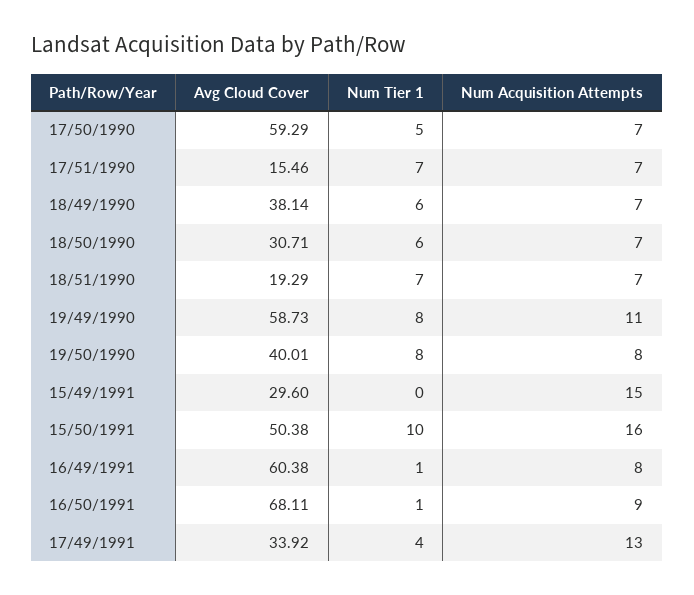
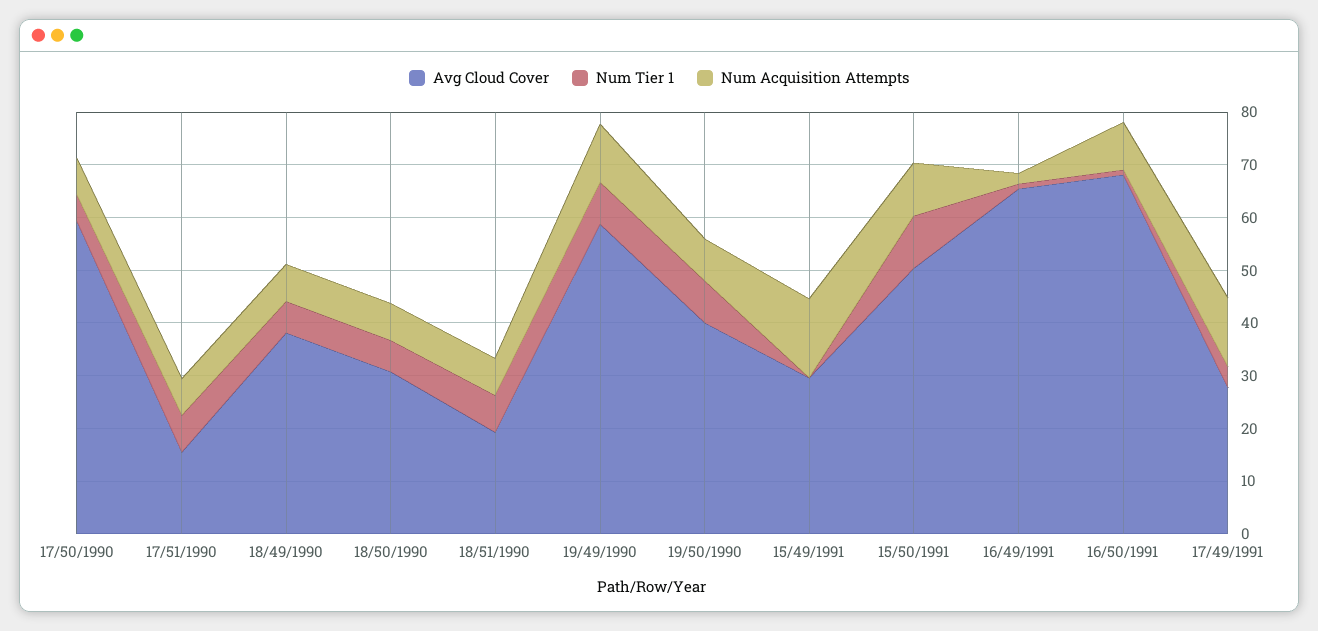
  {
    "Avg Cloud Cover": {
      "17/50/1990": 59.29,
      "17/51/1990": 15.46,
      "18/49/1990": 38.14,
      "18/50/1990": 30.71,
      "18/51/1990": 19.29,
      "19/49/1990": 58.73,
      "19/50/1990": 40.01,
      "15/49/1991": 29.6,
      "15/50/1991": 50.38,
-     "16/49/1991": 60.38,
+     "16/49/1991": 66,
      "16/50/1991": 68.11,
-     "17/49/1991": 33.92
+     "17/49/1991": 28
    },
    "Num Tier 1": {
      "17/50/1990": 5,
      "17/51/1990": 7,
      "18/49/1990": 6,
      "18/50/1990": 6,
      "18/51/1990": 7,
      "19/49/1990": 8,
      "19/50/1990": 8,
      "15/49/1991": 0,
      "15/50/1991": 10,
      "16/49/1991": 1,
      "16/50/1991": 1,
      "17/49/1991": 4
    },
    "Num Acquisition Attempts": {
      "17/50/1990": 7,
      "17/51/1990": 7,
      "18/49/1990": 7,
      "18/50/1990": 7,
      "18/51/1990": 7,
      "19/49/1990": 11,
      "19/50/1990": 8,
      "15/49/1991": 15,
-     "15/50/1991": 16,
+     "15/50/1991": 10,
-     "16/49/1991": 8,
+     "16/49/1991": 2,
      "16/50/1991": 9,
      "17/49/1991": 13
    }
  }

